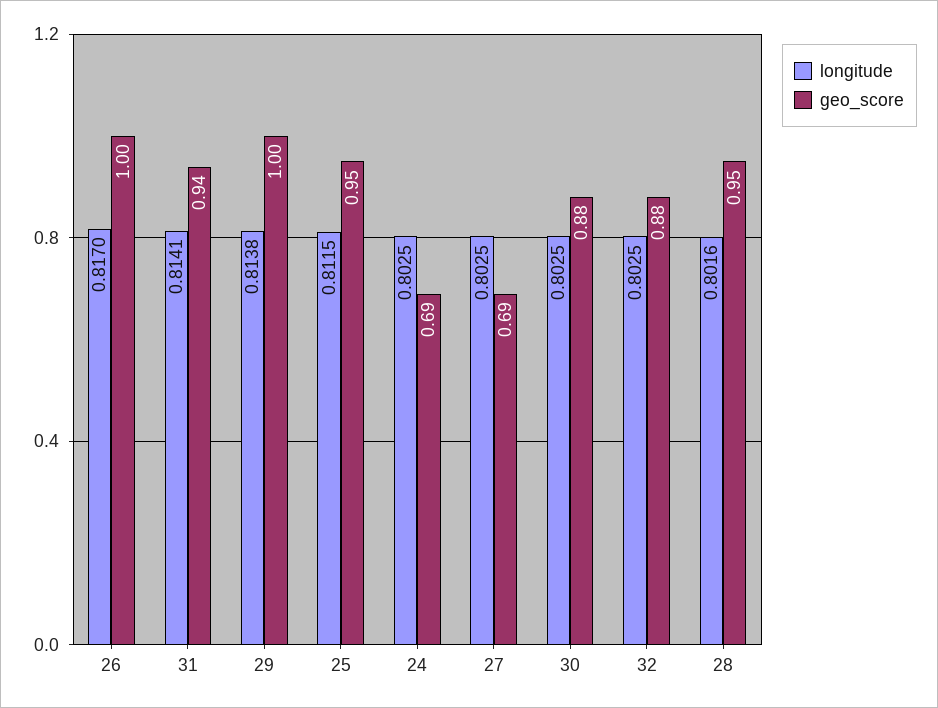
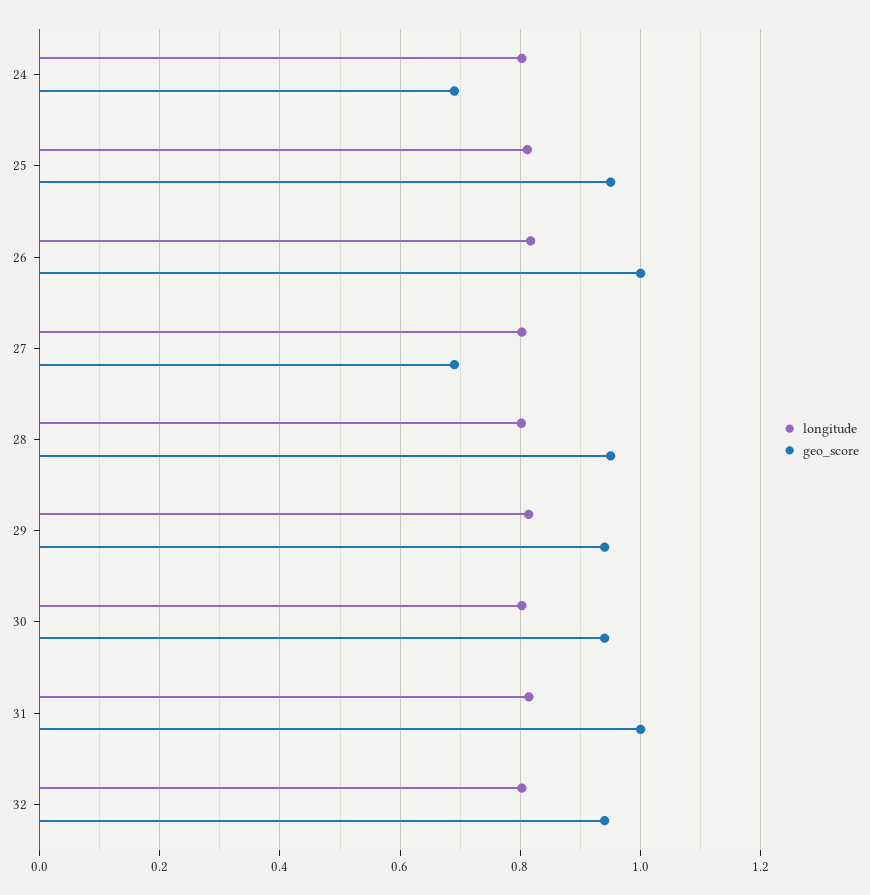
  {
    "longitude": {
      "26": 0.817,
      "31": 0.8141,
      "29": 0.8138,
      "25": 0.8115,
      "24": 0.8025,
      "27": 0.8025,
      "30": 0.8025,
      "32": 0.8025,
      "28": 0.8016
    },
    "geo_score": {
      "26": 1,
-     "31": 0.94,
+     "31": 1,
-     "29": 1,
+     "29": 0.94,
      "25": 0.95,
      "24": 0.69,
      "27": 0.69,
-     "30": 0.88,
+     "30": 0.94,
-     "32": 0.88,
+     "32": 0.94,
      "28": 0.95
    }
  }

